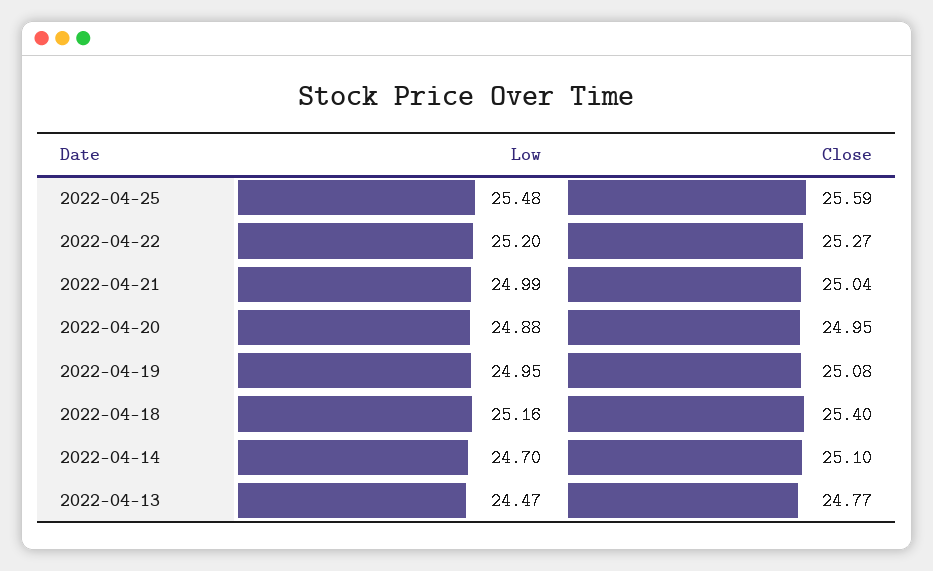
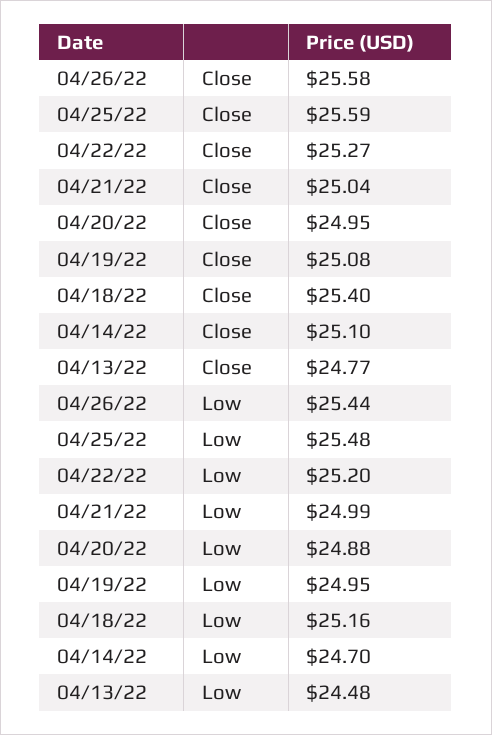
  {
    "Low": {
      "2022-04-25": 25.48,
      "2022-04-22": 25.2,
      "2022-04-21": 24.99,
      "2022-04-20": 24.88,
      "2022-04-19": 24.95,
      "2022-04-18": 25.16,
      "2022-04-14": 24.7,
-     "2022-04-13": 24.47
+     "2022-04-13": 24.48,
+     "04/26/22": 25.44
    },
    "Close": {
      "2022-04-25": 25.59,
      "2022-04-22": 25.27,
      "2022-04-21": 25.04,
      "2022-04-20": 24.95,
      "2022-04-19": 25.08,
      "2022-04-18": 25.4,
      "2022-04-14": 25.1,
-     "2022-04-13": 24.77
+     "2022-04-13": 24.77,
+     "04/26/22": 25.58
    }
  }

